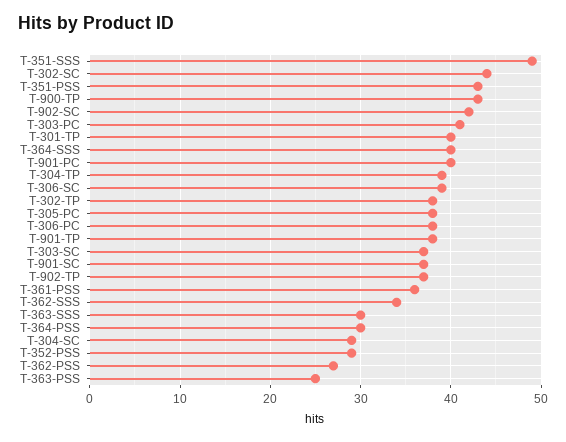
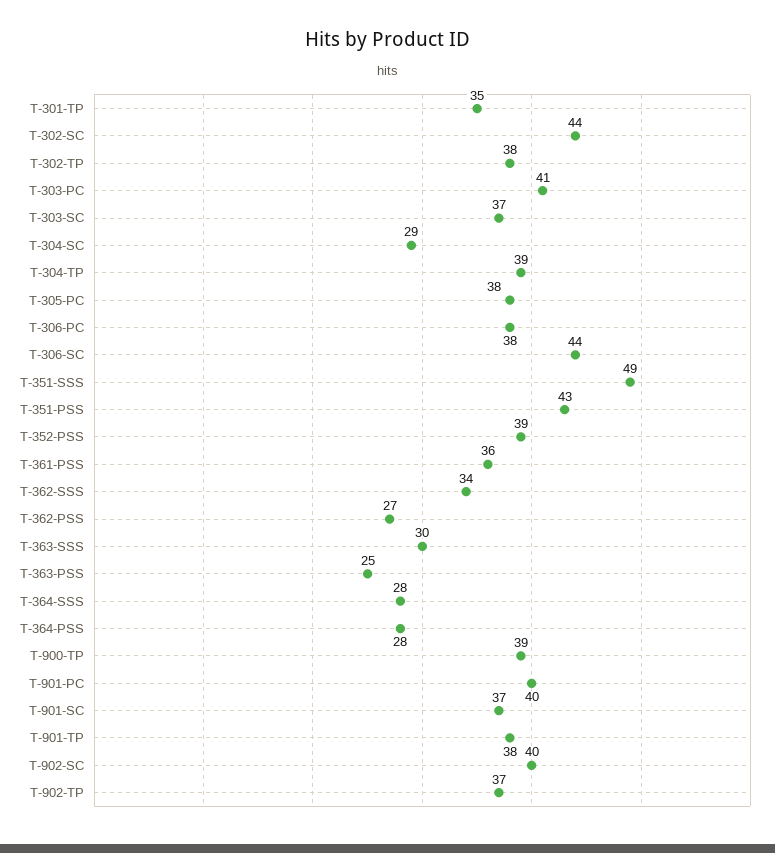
  {
    "T-351-SSS": 49,
    "T-302-SC": 44,
    "T-351-PSS": 43,
-   "T-900-TP": 43,
+   "T-900-TP": 39,
-   "T-902-SC": 42,
+   "T-902-SC": 40,
    "T-303-PC": 41,
-   "T-301-TP": 40,
+   "T-301-TP": 35,
-   "T-364-SSS": 40,
+   "T-364-SSS": 28,
    "T-901-PC": 40,
    "T-304-TP": 39,
-   "T-306-SC": 39,
+   "T-306-SC": 44,
    "T-302-TP": 38,
    "T-305-PC": 38,
    "T-306-PC": 38,
    "T-901-TP": 38,
    "T-303-SC": 37,
    "T-901-SC": 37,
    "T-902-TP": 37,
    "T-361-PSS": 36,
    "T-362-SSS": 34,
    "T-363-SSS": 30,
-   "T-364-PSS": 30,
+   "T-364-PSS": 28,
    "T-304-SC": 29,
-   "T-352-PSS": 29,
+   "T-352-PSS": 39,
    "T-362-PSS": 27,
    "T-363-PSS": 25
  }

